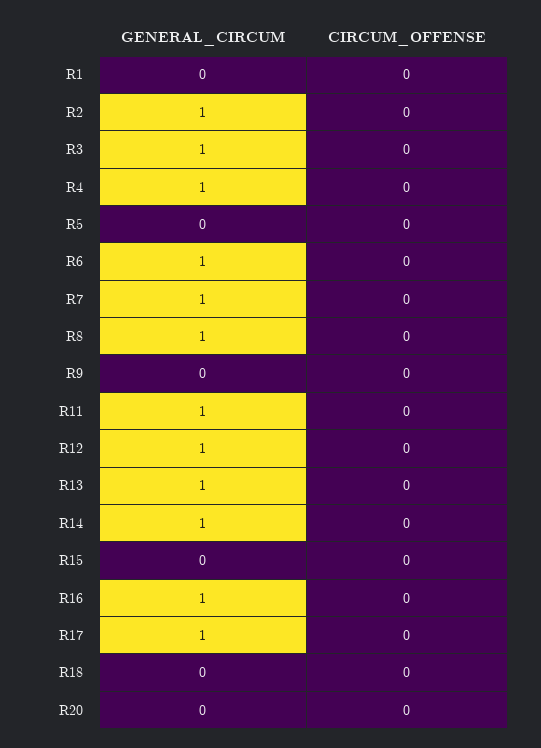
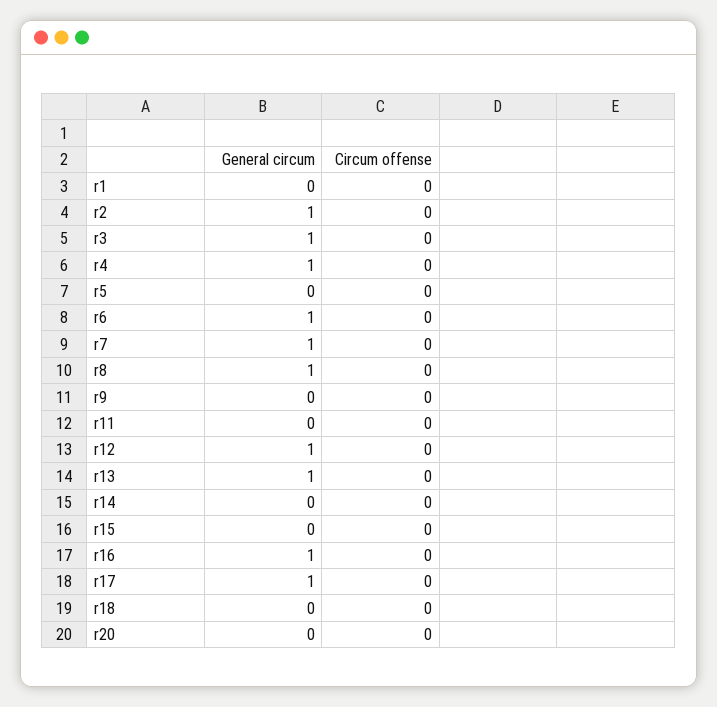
  {
    "GENERAL_CIRCUM": {
      "R1": 0,
      "R2": 1,
      "R3": 1,
      "R4": 1,
      "R5": 0,
      "R6": 1,
      "R7": 1,
      "R8": 1,
      "R9": 0,
-     "R11": 1,
+     "R11": 0,
      "R12": 1,
      "R13": 1,
-     "R14": 1,
+     "R14": 0,
      "R15": 0,
      "R16": 1,
      "R17": 1,
      "R18": 0,
      "R20": 0
    },
    "CIRCUM_OFFENSE": {
      "R1": 0,
      "R2": 0,
      "R3": 0,
      "R4": 0,
      "R5": 0,
      "R6": 0,
      "R7": 0,
      "R8": 0,
      "R9": 0,
      "R11": 0,
      "R12": 0,
      "R13": 0,
      "R14": 0,
      "R15": 0,
      "R16": 0,
      "R17": 0,
      "R18": 0,
      "R20": 0
    }
  }

